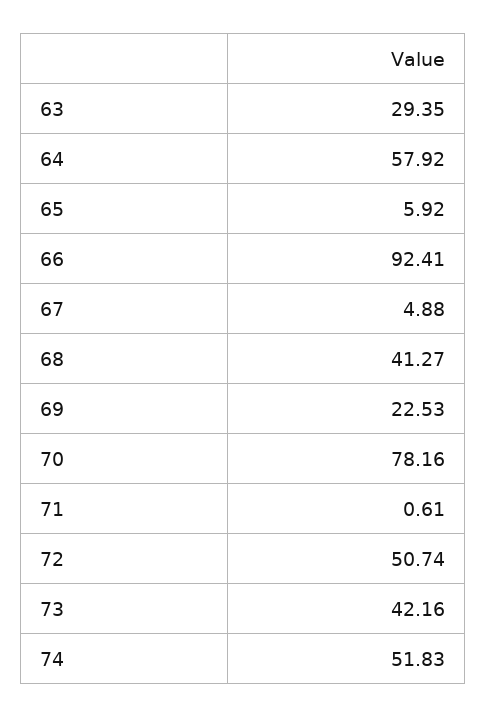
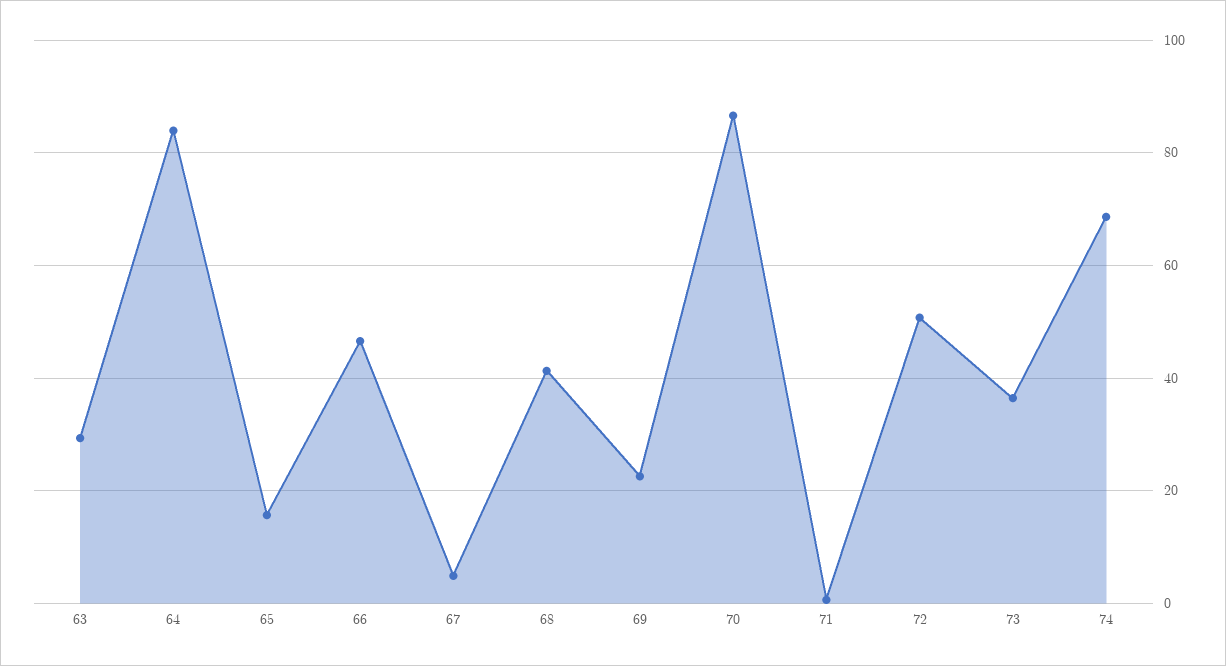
  {
    "63": 29.35,
-   "64": 57.92,
+   "64": 84,
-   "65": 5.92,
+   "65": 16,
-   "66": 92.41,
+   "66": 46,
    "67": 4.88,
    "68": 41.27,
    "69": 22.53,
-   "70": 78.16,
+   "70": 86,
    "71": 0.61,
    "72": 50.74,
-   "73": 42.16,
+   "73": 36,
-   "74": 51.83
+   "74": 68
  }

